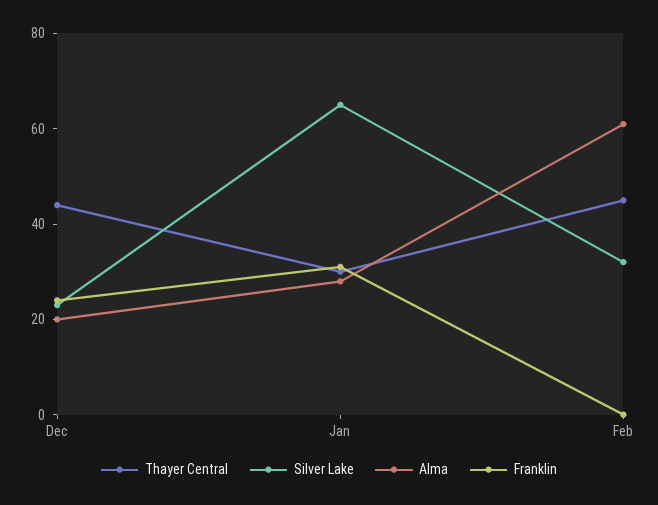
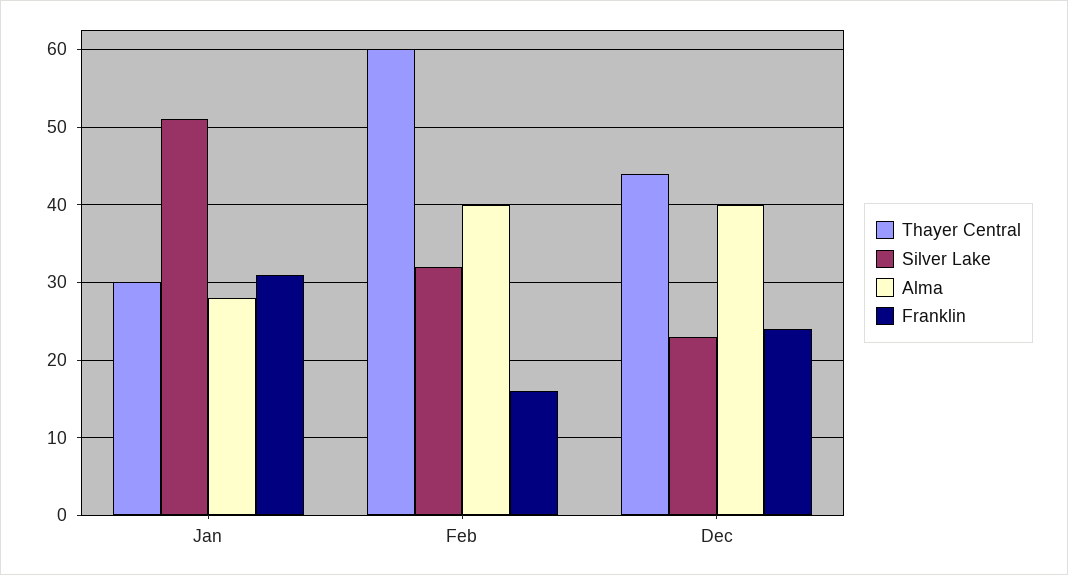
  {
    "Thayer Central": {
      "Dec": 44,
      "Jan": 30,
-     "Feb": 45
+     "Feb": 60
    },
    "Silver Lake": {
      "Dec": 23,
-     "Jan": 65,
+     "Jan": 51,
      "Feb": 32
    },
    "Alma": {
-     "Dec": 20,
+     "Dec": 40,
      "Jan": 28,
-     "Feb": 60
+     "Feb": 40
    },
    "Franklin": {
      "Dec": 24,
      "Jan": 31,
-     "Feb": 0
+     "Feb": 16
    }
  }

